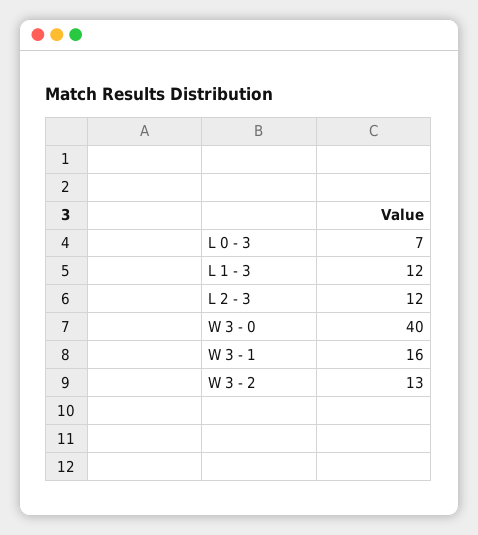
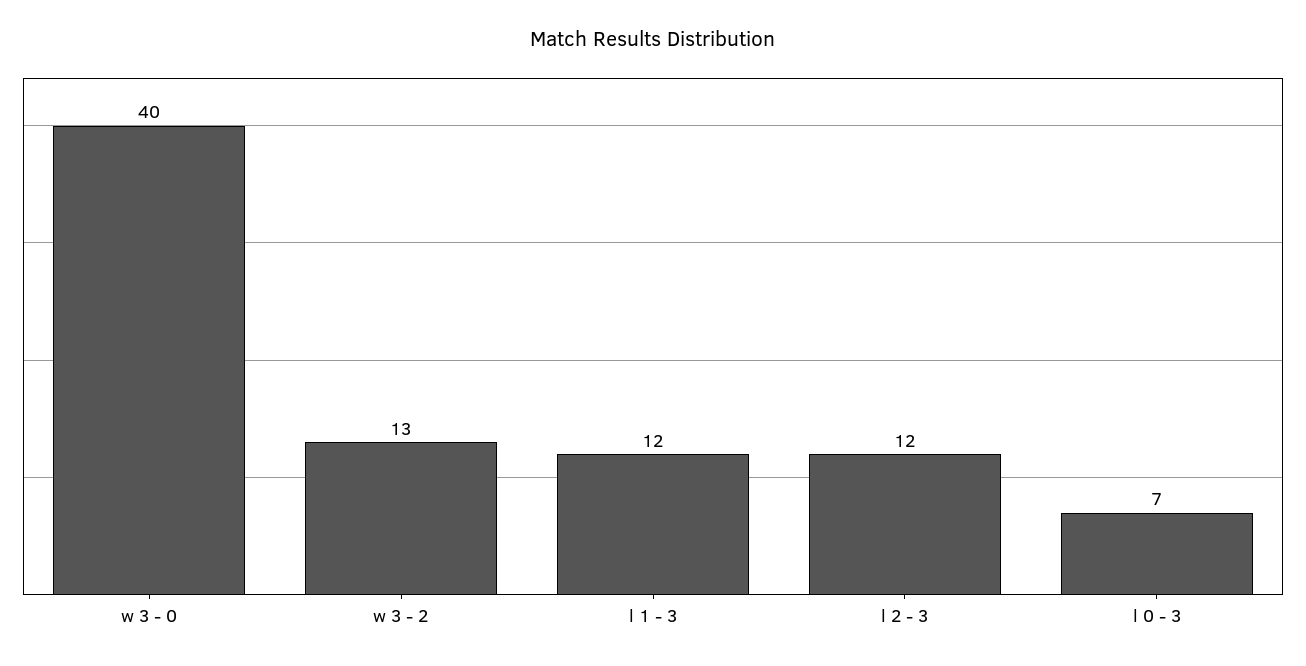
  {
    "L 0 - 3": 7,
    "L 1 - 3": 12,
    "L 2 - 3": 12,
    "W 3 - 0": 40,
-   "W 3 - 1": 16,
    "W 3 - 2": 13
  }

